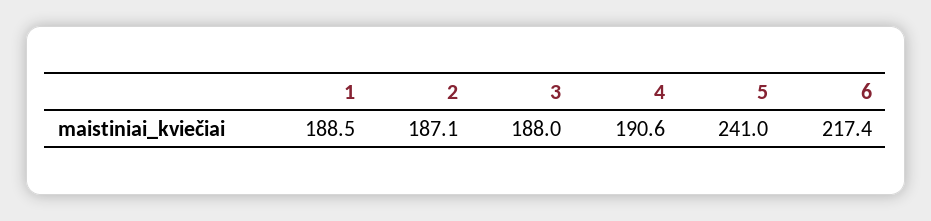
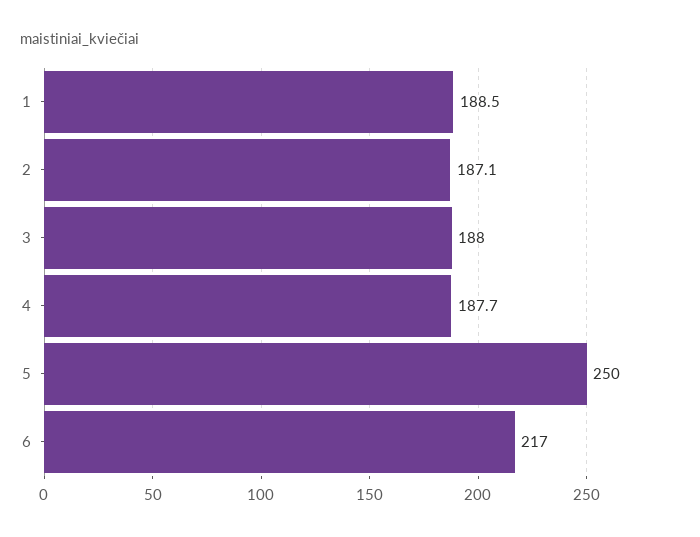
  {
    "1": 188.5,
    "2": 187.1,
    "3": 188,
-   "4": 190.6,
+   "4": 187.7,
-   "5": 241,
+   "5": 250,
-   "6": 217.4
+   "6": 217
  }

